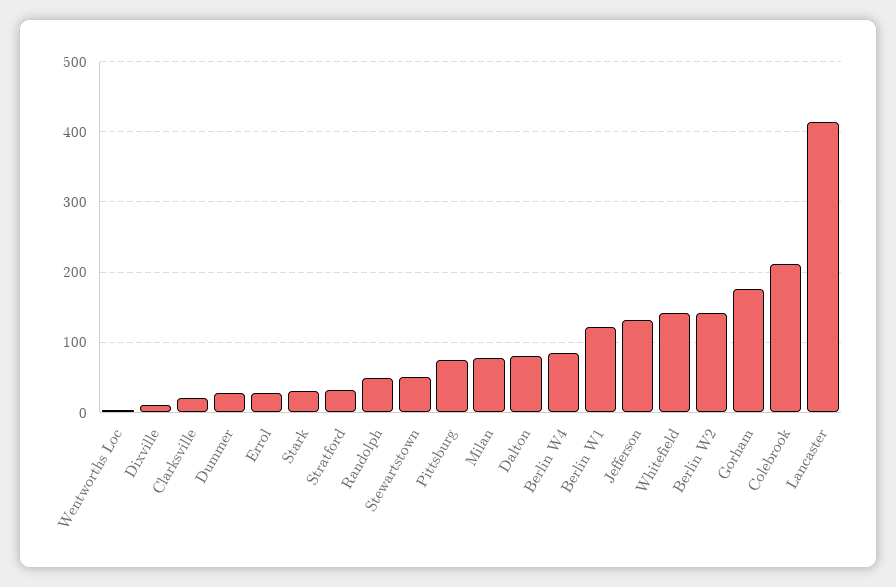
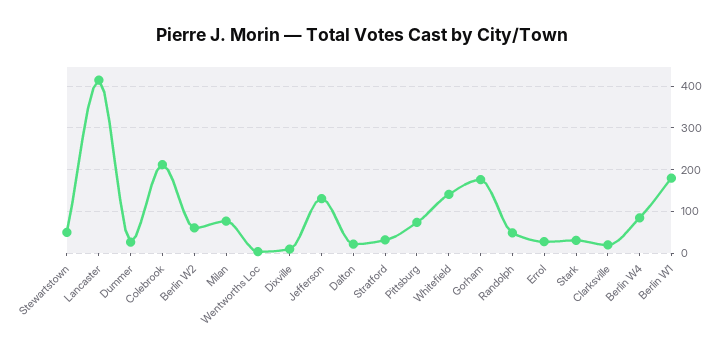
  {
    "Wentworths Loc": 0,
    "Dixville": 10,
    "Clarksville": 20,
    "Dummer": 30,
    "Errol": 30,
    "Stark": 30,
    "Stratford": 30,
    "Randolph": 50,
    "Stewartstown": 50,
    "Pittsburg": 70,
    "Milan": 80,
-   "Dalton": 80,
+   "Dalton": 20,
    "Berlin W4": 90,
-   "Berlin W1": 120,
+   "Berlin W1": 180,
    "Jefferson": 130,
    "Whitefield": 140,
-   "Berlin W2": 140,
+   "Berlin W2": 60,
    "Gorham": 180,
    "Colebrook": 210,
    "Lancaster": 410
  }

